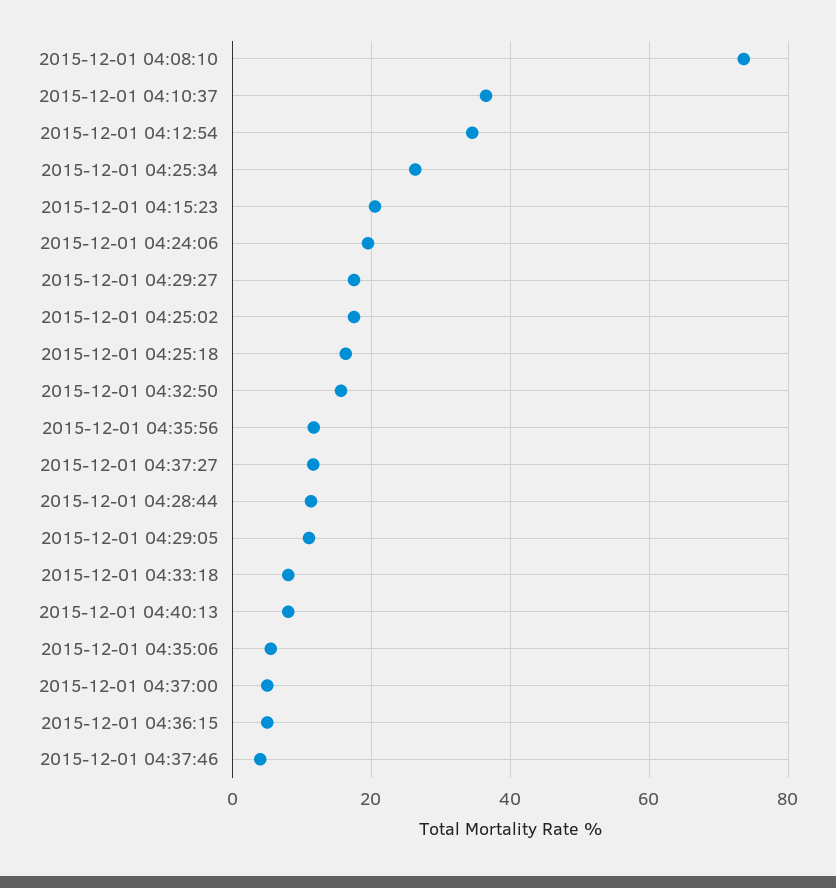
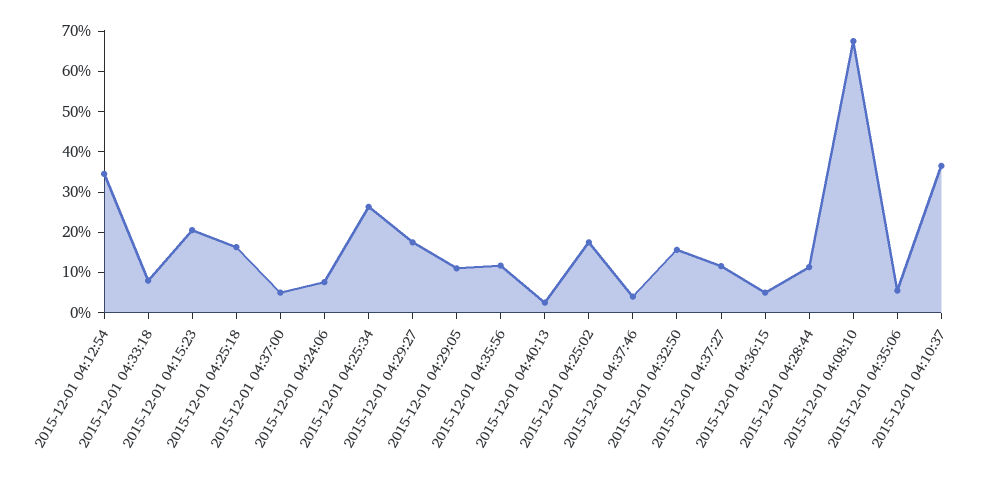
  {
-   "2015-12-01 04:08:10": 74,
+   "2015-12-01 04:08:10": 68,
    "2015-12-01 04:10:37": 36,
    "2015-12-01 04:12:54": 34,
    "2015-12-01 04:25:34": 26,
    "2015-12-01 04:15:23": 20,
-   "2015-12-01 04:24:06": 20,
+   "2015-12-01 04:24:06": 8,
    "2015-12-01 04:29:27": 18,
    "2015-12-01 04:25:02": 18,
    "2015-12-01 04:25:18": 16,
    "2015-12-01 04:32:50": 16,
    "2015-12-01 04:35:56": 12,
    "2015-12-01 04:37:27": 12,
    "2015-12-01 04:28:44": 12,
    "2015-12-01 04:29:05": 12,
    "2015-12-01 04:33:18": 8,
-   "2015-12-01 04:40:13": 8,
+   "2015-12-01 04:40:13": 2,
    "2015-12-01 04:35:06": 6,
    "2015-12-01 04:37:00": 6,
    "2015-12-01 04:36:15": 6,
    "2015-12-01 04:37:46": 4
  }

